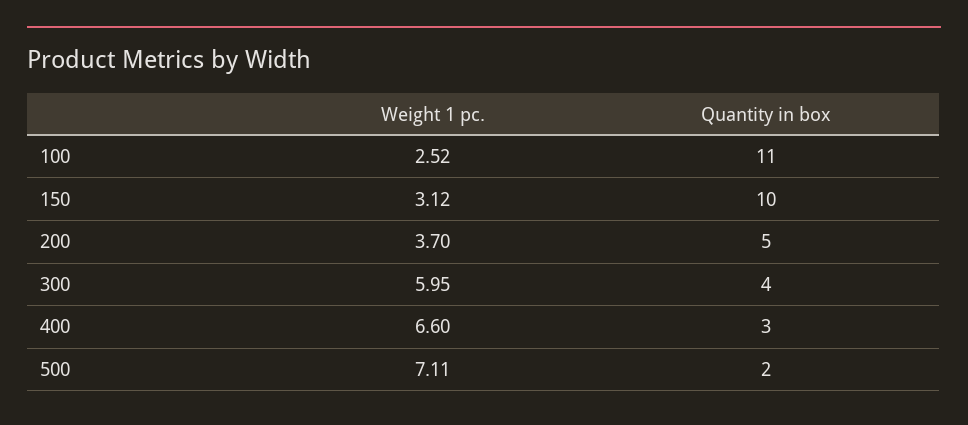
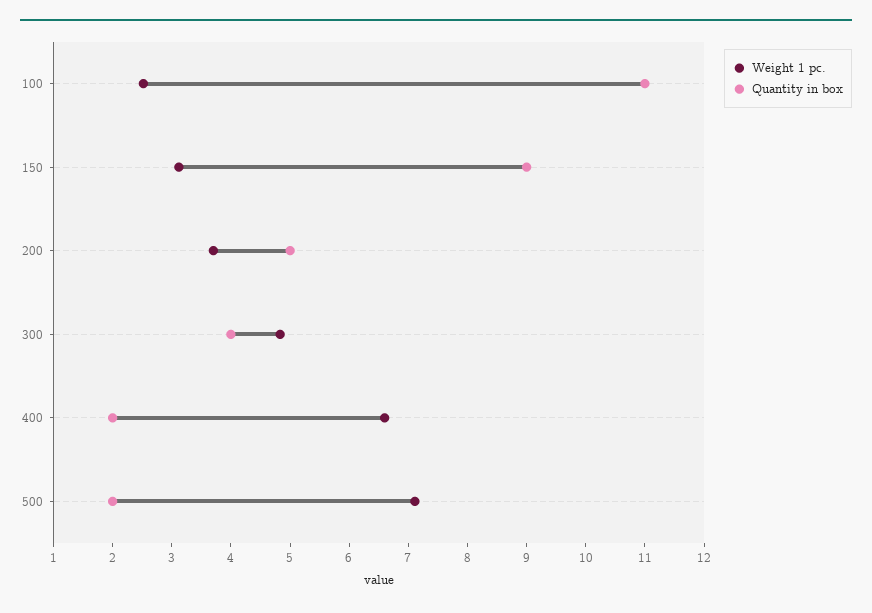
  {
    "Weight 1 pc.": {
      "100": 2.52,
      "150": 3.12,
      "200": 3.7,
-     "300": 5.95,
+     "300": 4.8,
      "400": 6.6,
      "500": 7.11
    },
    "Quantity in box": {
      "100": 11,
-     "150": 10,
+     "150": 9,
      "200": 5,
      "300": 4,
-     "400": 3,
+     "400": 2,
      "500": 2
    }
  }

